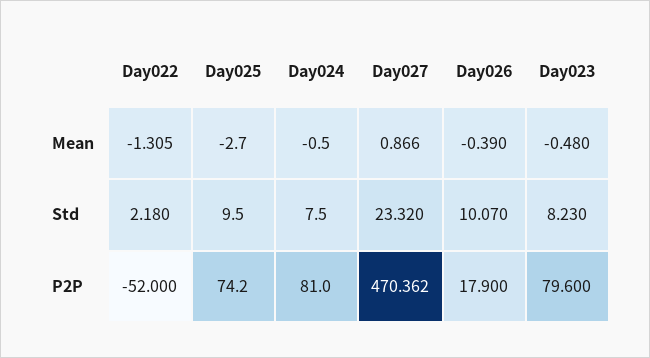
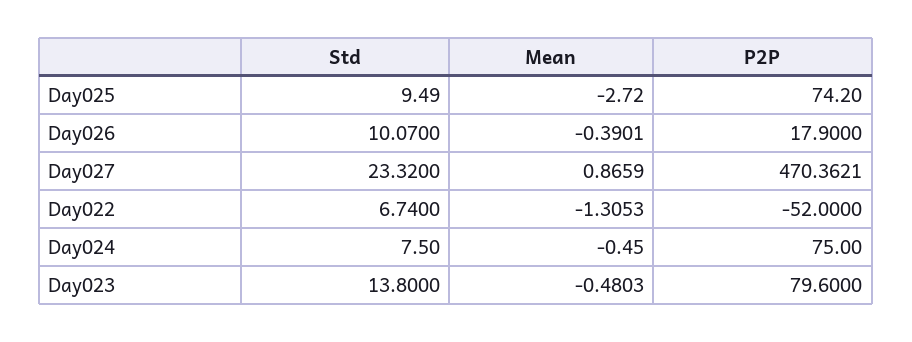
  {
    "Day022": {
      "Mean": -1.3053,
-     "Std": 2.18,
+     "Std": 6.74,
      "P2P": -52
    },
    "Day025": {
      "Mean": -2.72,
      "Std": 9.49,
      "P2P": 74.2
    },
    "Day024": {
      "Mean": -0.45,
      "Std": 7.5,
-     "P2P": 81
+     "P2P": 75
    },
    "Day027": {
      "Mean": 0.8659,
      "Std": 23.32,
      "P2P": 470.3621
    },
    "Day026": {
      "Mean": -0.3901,
      "Std": 10.07,
      "P2P": 17.9
    },
    "Day023": {
      "Mean": -0.4803,
-     "Std": 8.23,
+     "Std": 13.8,
      "P2P": 79.6
    }
  }

